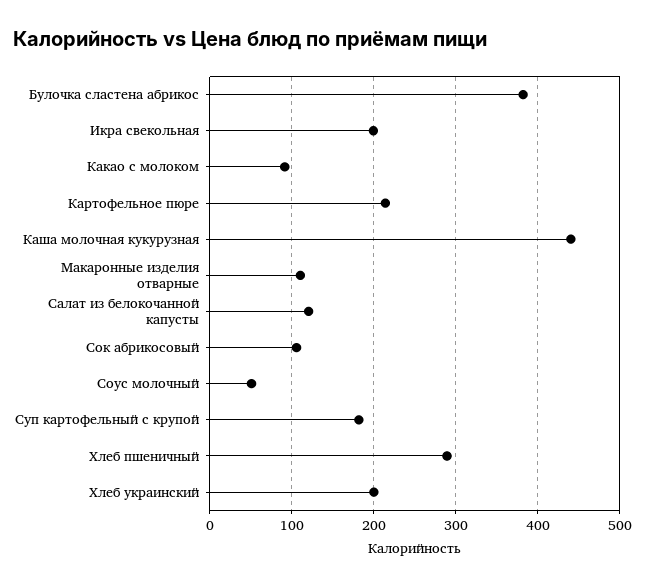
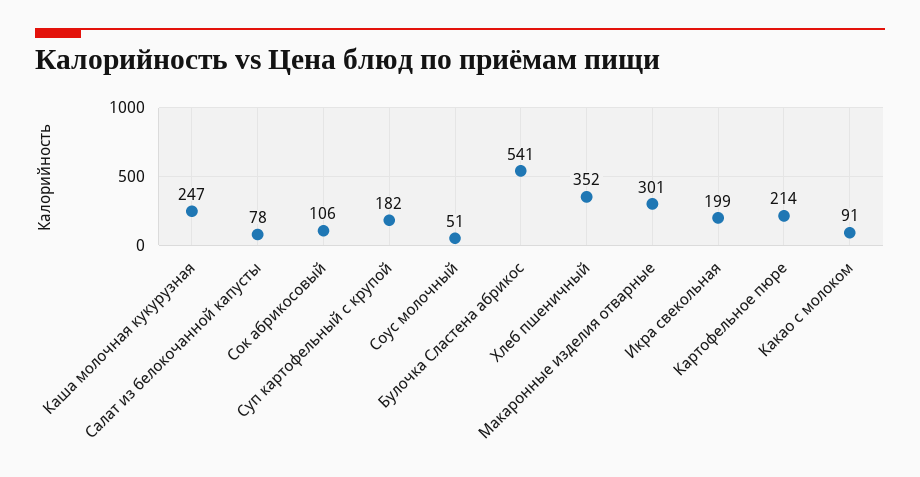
  {
-   "Булочка сластена абрикос": 380,
+   "Булочка сластена абрикос": 541,
    "Икра свекольная": 199,
    "Какао с молоком": 91,
    "Картофельное пюре": 214,
-   "Каша молочная кукурузная": 440,
+   "Каша молочная кукурузная": 247,
-   "Макаронные изделия отварные": 110,
+   "Макаронные изделия отварные": 301,
-   "Салат из белокочанной капусты": 120,
+   "Салат из белокочанной капусты": 78,
    "Сок абрикосовый": 106,
    "Соус молочный": 51,
    "Суп картофельный с крупой": 182,
-   "Хлеб пшеничный": 290,
+   "Хлеб пшеничный": 352
-   "Хлеб украинский": 200
  }

